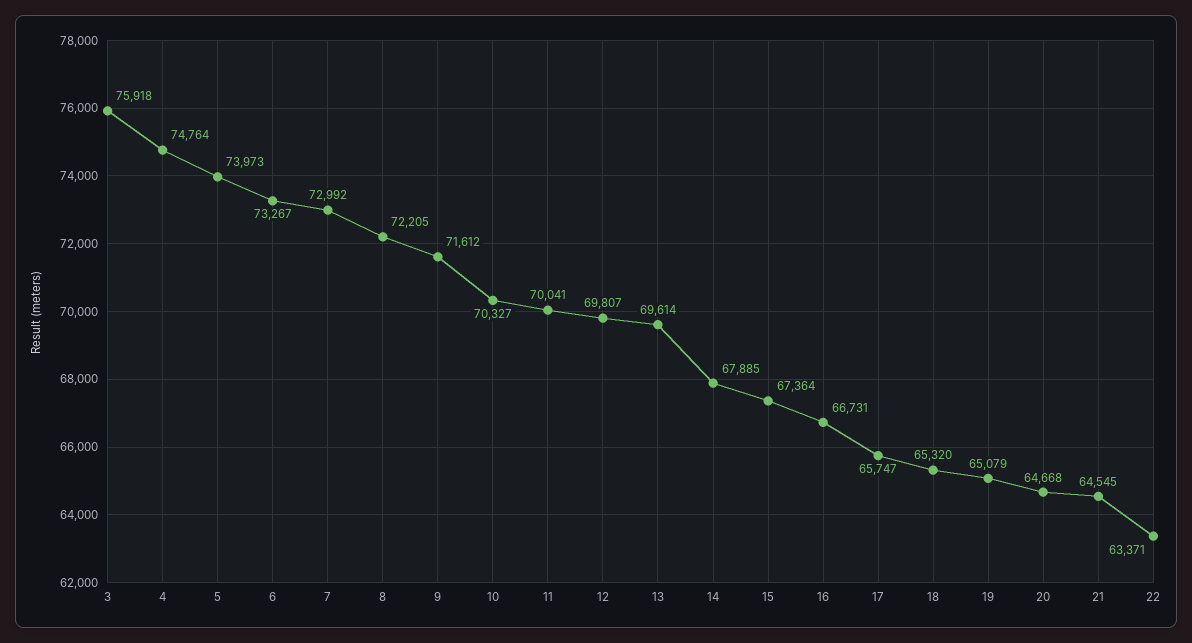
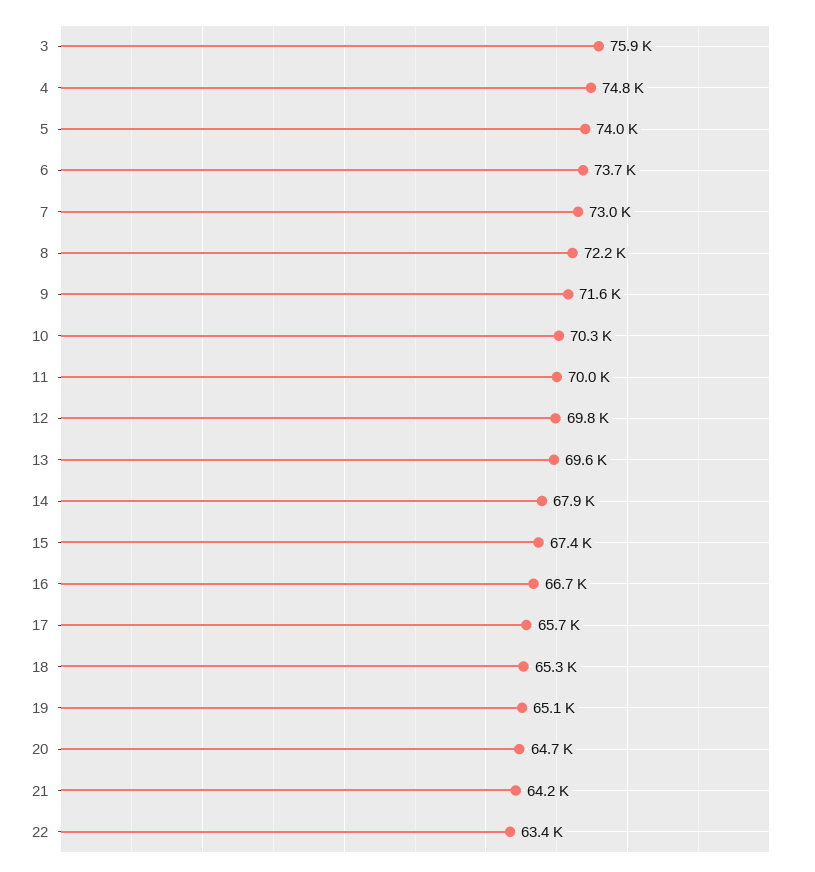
  {
    "3": 75918,
    "4": 74764,
    "5": 73973,
-   "6": 73267,
+   "6": 73700,
    "7": 72992,
    "8": 72205,
    "9": 71612,
    "10": 70327,
    "11": 70041,
    "12": 69807,
    "13": 69614,
    "14": 67885,
    "15": 67364,
    "16": 66731,
    "17": 65747,
    "18": 65320,
    "19": 65079,
    "20": 64668,
-   "21": 64545,
+   "21": 64200,
    "22": 63371
  }

